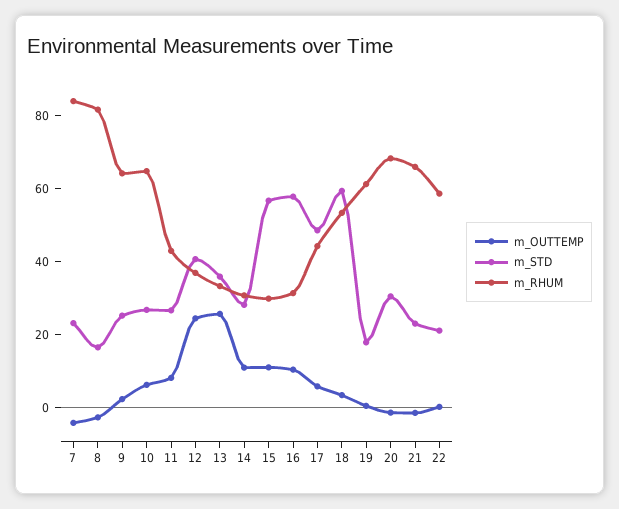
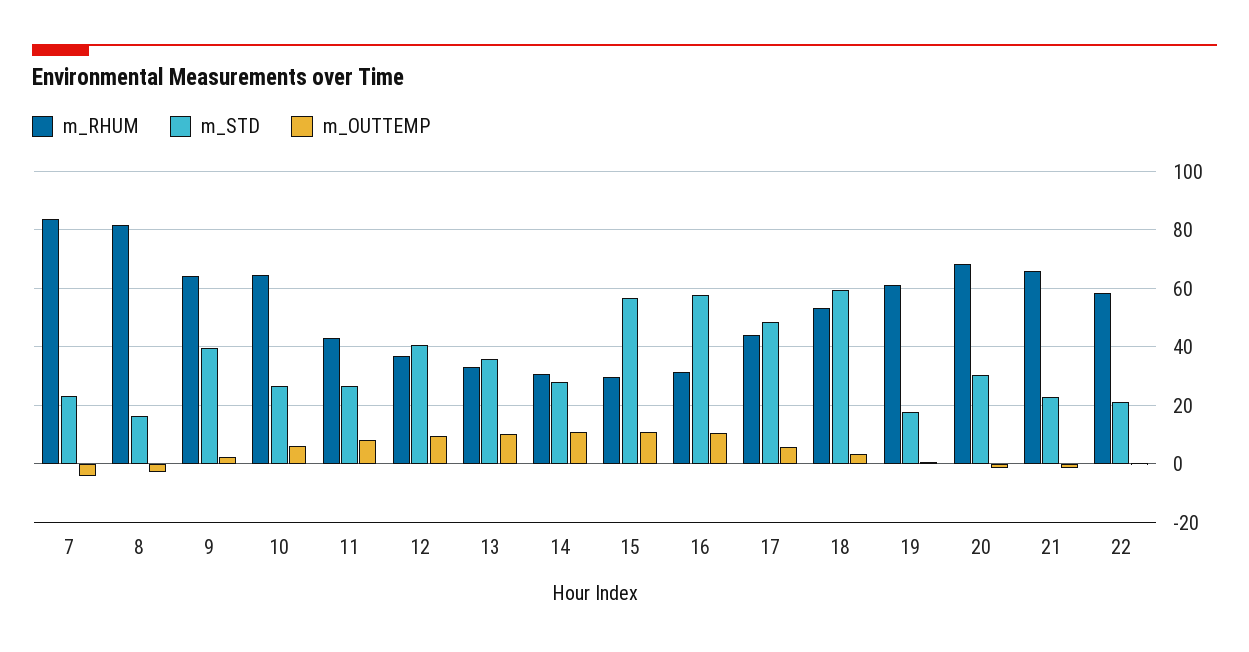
  {
    "m_OUTTEMP": {
      "7": -5,
      "8": -2.5,
      "9": 2.5,
      "10": 7.5,
      "11": 7.5,
-     "12": 25,
+     "12": 10,
-     "13": 25,
+     "13": 10,
      "14": 10,
      "15": 10,
      "16": 10,
      "17": 5,
      "18": 2.5,
      "19": 0,
      "20": -2.5,
      "21": -2.5,
      "22": 0
    },
    "m_STD": {
      "7": 22.5,
      "8": 17.5,
-     "9": 25,
+     "9": 40,
      "10": 27.5,
      "11": 27.5,
      "12": 40,
      "13": 35,
      "14": 27.5,
      "15": 57.5,
      "16": 57.5,
      "17": 47.5,
      "18": 60,
      "19": 17.5,
      "20": 30,
      "21": 22.5,
      "22": 20
    },
    "m_RHUM": {
      "7": 85,
      "8": 82.5,
      "9": 65,
      "10": 65,
      "11": 42.5,
      "12": 37.5,
      "13": 32.5,
      "14": 30,
      "15": 30,
      "16": 32.5,
      "17": 45,
      "18": 52.5,
      "19": 60,
      "20": 67.5,
      "21": 65,
      "22": 57.5
    }
  }

